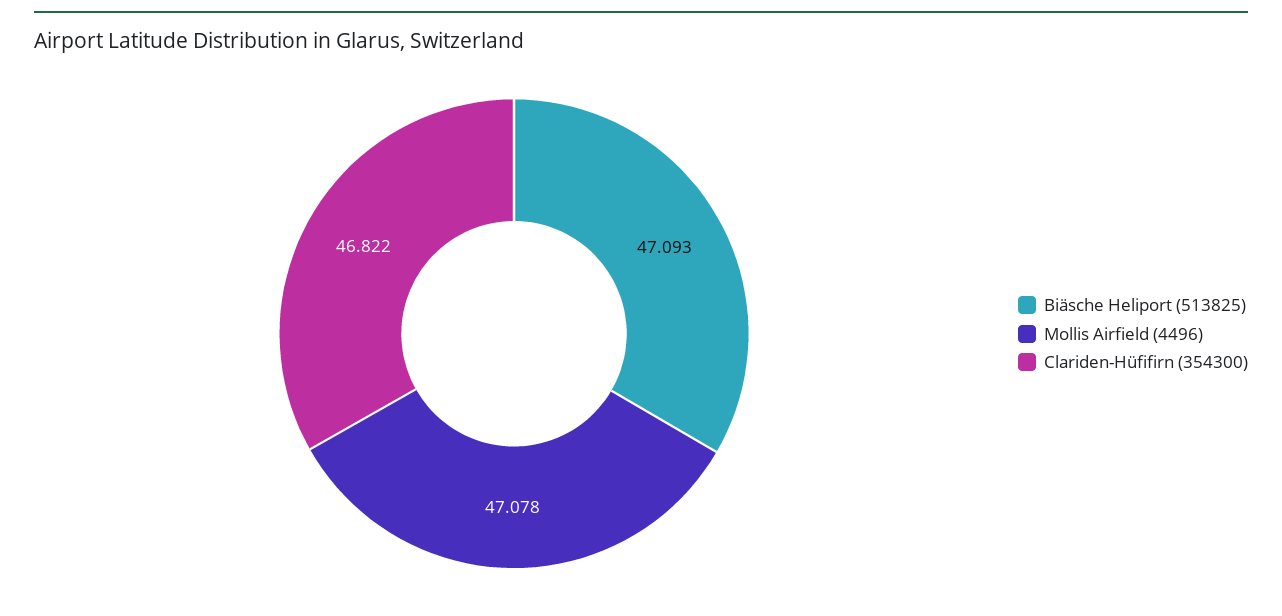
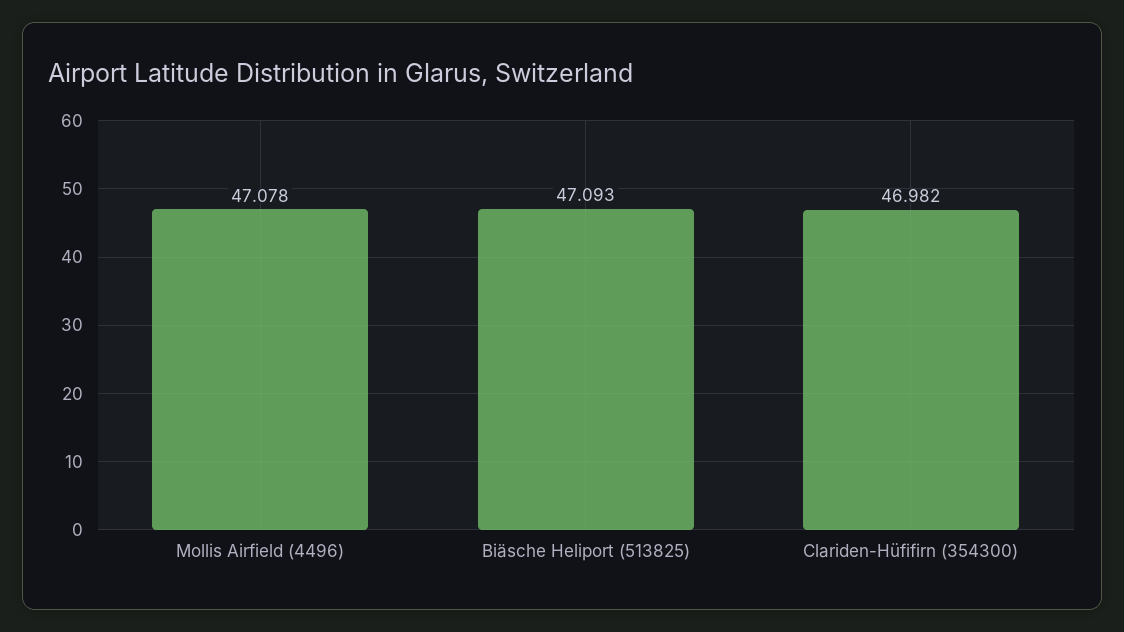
  {
    "Biäsche Heliport (513825)": 47.093,
    "Mollis Airfield (4496)": 47.078,
-   "Clariden-Hüfifirn (354300)": 46.822
+   "Clariden-Hüfifirn (354300)": 46.982
  }

